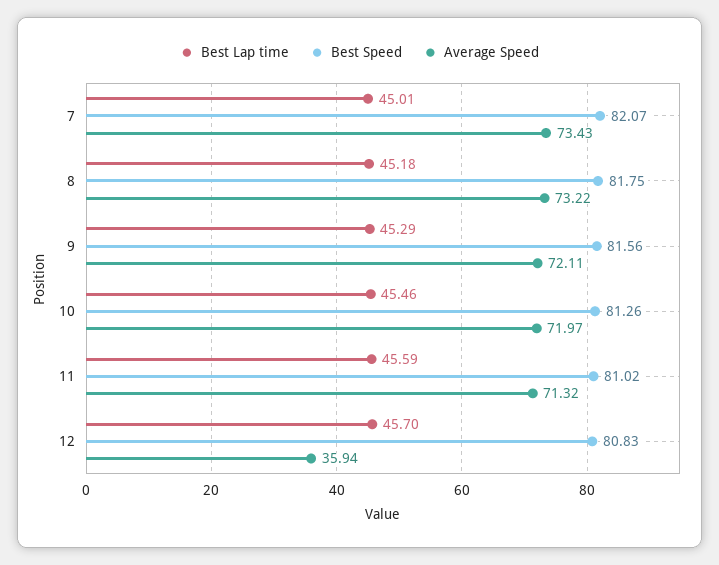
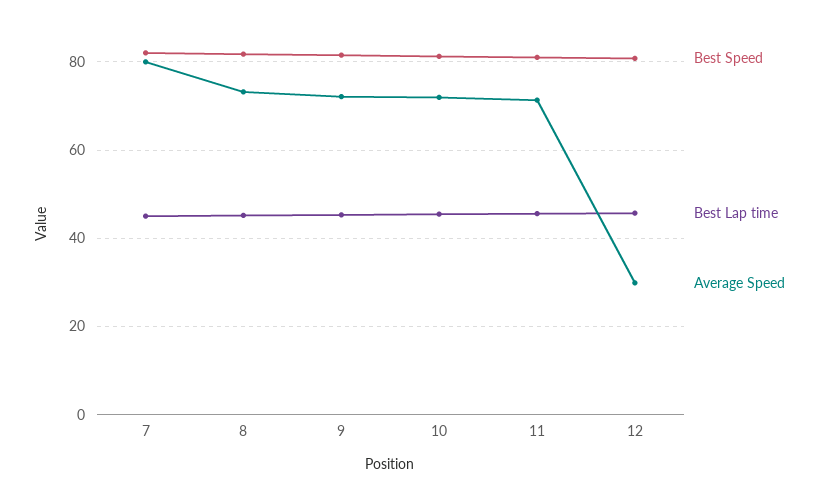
  {
    "Best Lap time": {
      "7": 45.01,
      "8": 45.18,
      "9": 45.29,
      "10": 45.46,
      "11": 45.59,
      "12": 45.7
    },
    "Best Speed": {
      "7": 82.07,
      "8": 81.75,
      "9": 81.56,
      "10": 81.26,
      "11": 81.02,
      "12": 80.83
    },
    "Average Speed": {
-     "7": 73.43,
+     "7": 80,
      "8": 73.22,
      "9": 72.11,
      "10": 71.97,
      "11": 71.32,
-     "12": 35.94
+     "12": 30
    }
  }

